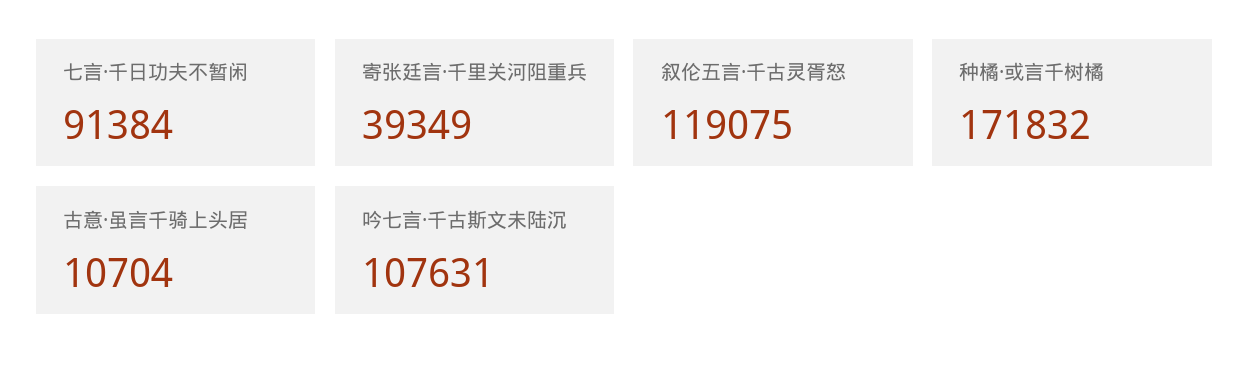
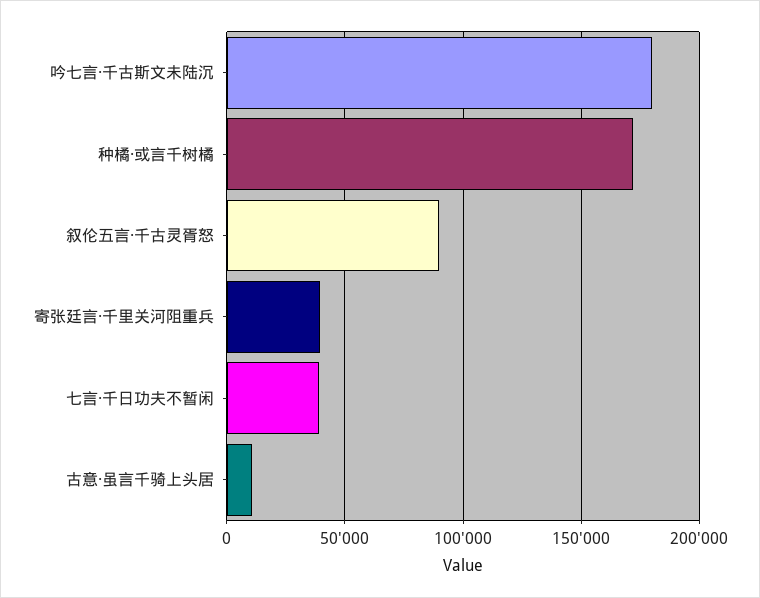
  {
-   "七言·千日功夫不暂闲": 91384,
+   "七言·千日功夫不暂闲": 40000,
    "寄张廷言·千里关河阻重兵": 39349,
-   "叙伦五言·千古灵胥怒": 119075,
+   "叙伦五言·千古灵胥怒": 90000,
    "种橘·或言千树橘": 171832,
    "古意·虽言千骑上头居": 10704,
-   "吟七言·千古斯文未陆沉": 107631
+   "吟七言·千古斯文未陆沉": 180000
  }

